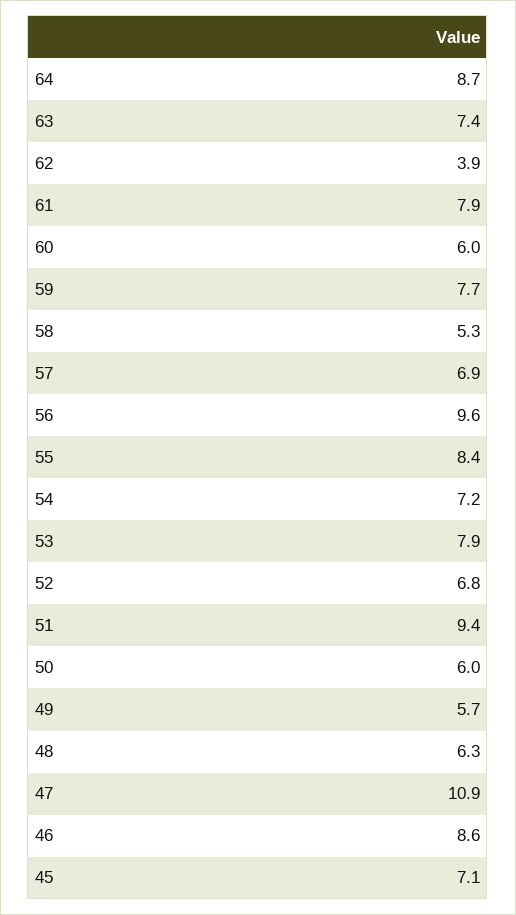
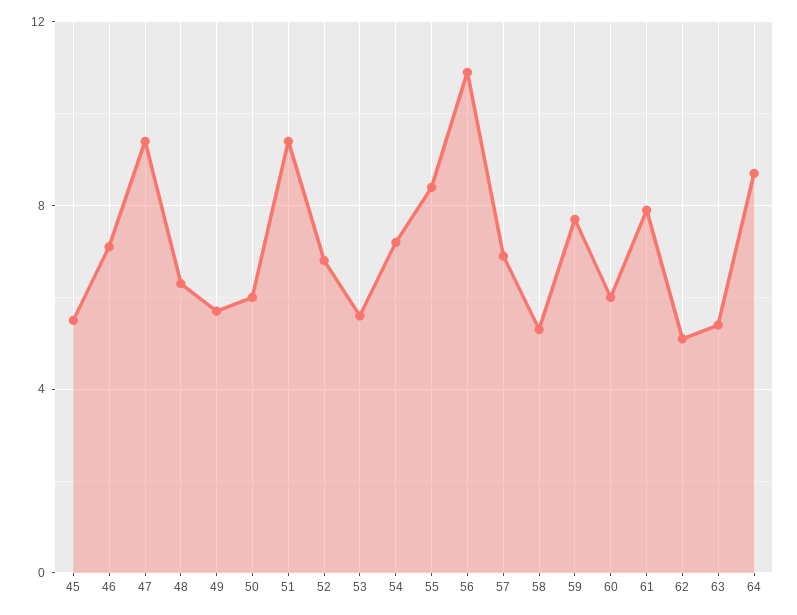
  {
    "64": 8.7,
-   "63": 7.4,
+   "63": 5.5,
-   "62": 3.9,
+   "62": 5,
    "61": 7.9,
    "60": 6,
    "59": 7.7,
    "58": 5.3,
    "57": 6.9,
-   "56": 9.6,
+   "56": 11,
    "55": 8.4,
    "54": 7.2,
-   "53": 7.9,
+   "53": 5.5,
    "52": 6.8,
    "51": 9.4,
    "50": 6,
    "49": 5.7,
    "48": 6.3,
-   "47": 10.9,
+   "47": 9.5,
-   "46": 8.6,
+   "46": 7,
-   "45": 7.1
+   "45": 5.5
  }

